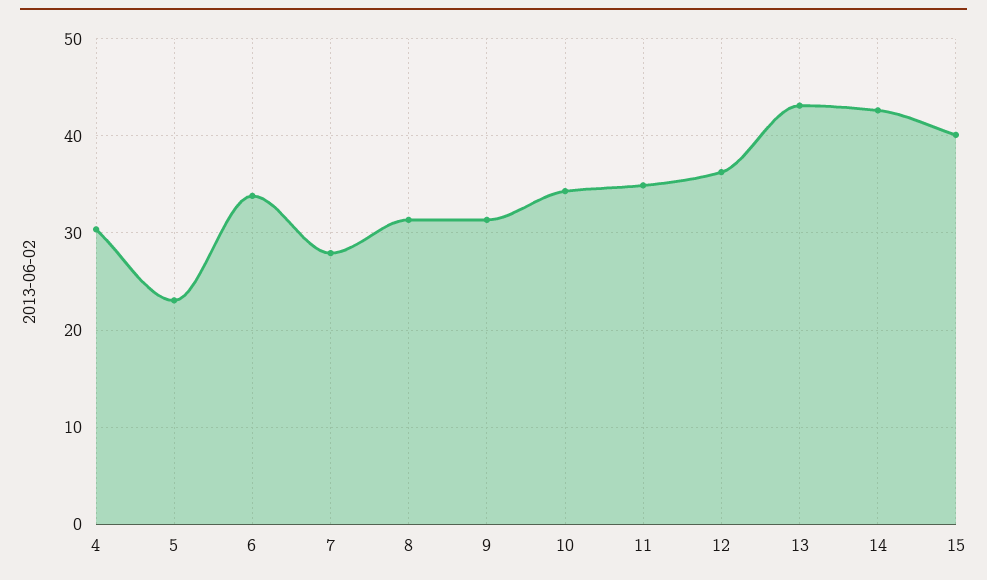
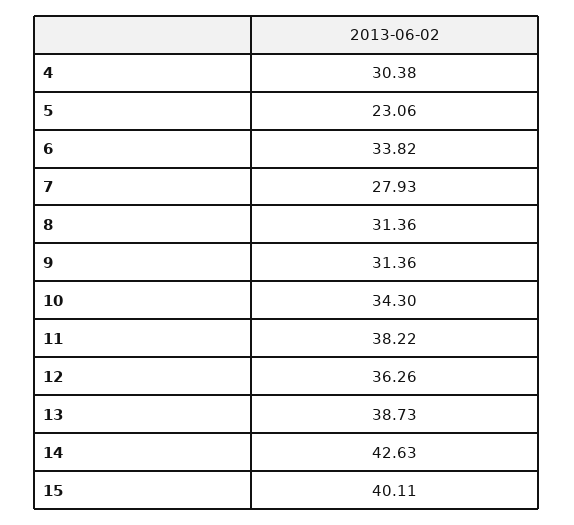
  {
    "4": 30.38,
    "5": 23.06,
    "6": 33.82,
    "7": 27.93,
    "8": 31.36,
    "9": 31.36,
    "10": 34.3,
-   "11": 35,
+   "11": 38.22,
    "12": 36.26,
-   "13": 43,
+   "13": 38.73,
    "14": 42.63,
    "15": 40.11
  }

